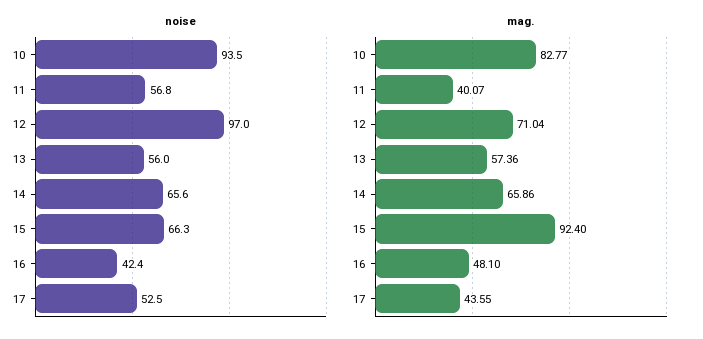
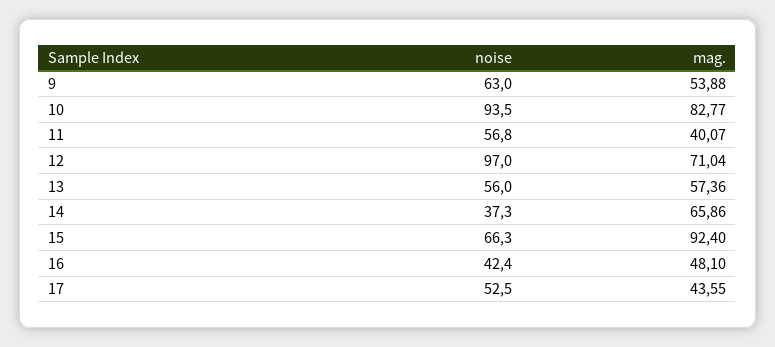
  {
    "noise": {
      "10": 93.5,
      "11": 56.8,
      "12": 97,
      "13": 56,
-     "14": 65.6,
+     "14": 37.3,
      "15": 66.3,
      "16": 42.4,
-     "17": 52.5
+     "17": 52.5,
+     "9": 63
    },
    "mag.": {
      "10": 82.77,
      "11": 40.07,
      "12": 71.04,
      "13": 57.36,
      "14": 65.86,
      "15": 92.4,
      "16": 48.1,
-     "17": 43.55
+     "17": 43.55,
+     "9": 53.88
    }
  }

